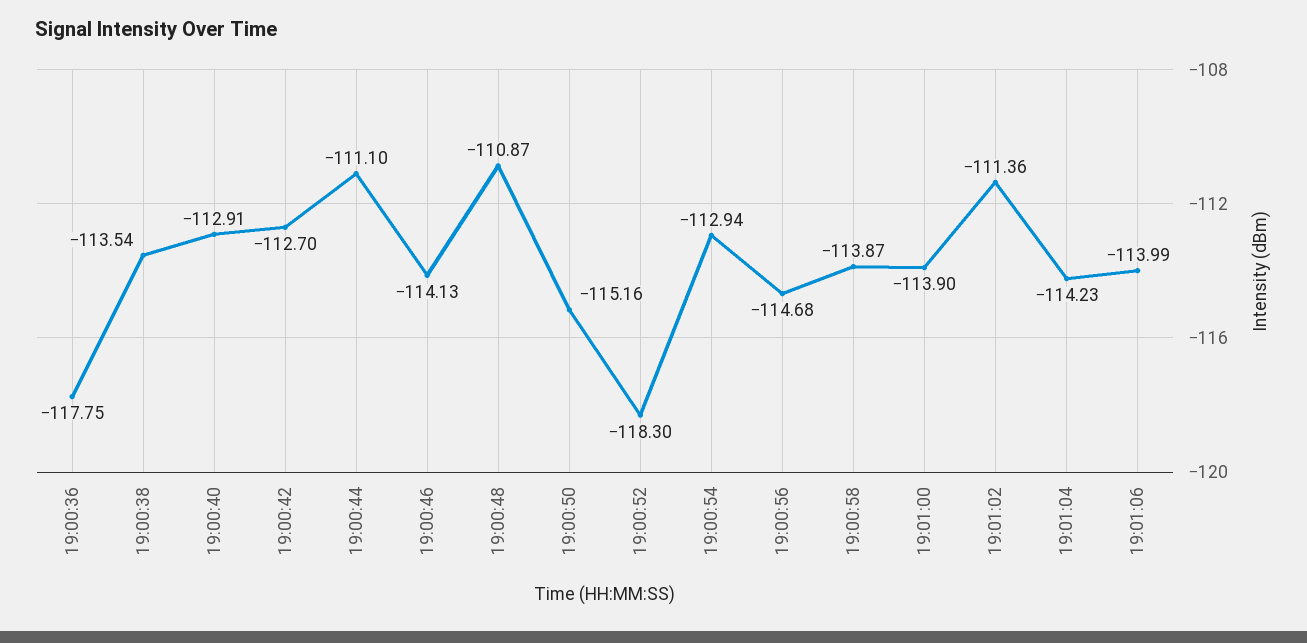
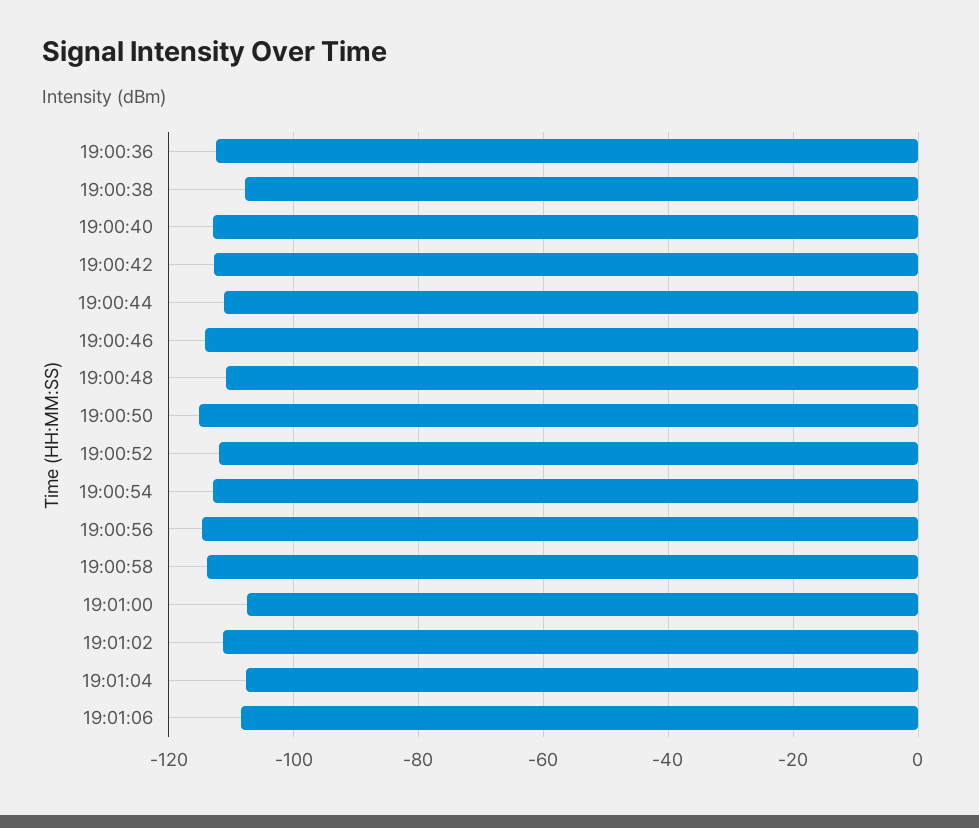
  {
-   "19:00:36": -117.75,
+   "19:00:36": -112,
-   "19:00:38": -113.54,
+   "19:00:38": -108,
    "19:00:40": -112.91,
    "19:00:42": -112.7,
    "19:00:44": -111.1,
    "19:00:46": -114.13,
    "19:00:48": -110.87,
    "19:00:50": -115.16,
-   "19:00:52": -118.3,
+   "19:00:52": -112,
    "19:00:54": -112.94,
    "19:00:56": -114.68,
    "19:00:58": -113.87,
-   "19:01:00": -113.9,
+   "19:01:00": -108,
    "19:01:02": -111.36,
-   "19:01:04": -114.23,
+   "19:01:04": -108,
-   "19:01:06": -113.99
+   "19:01:06": -108
  }

